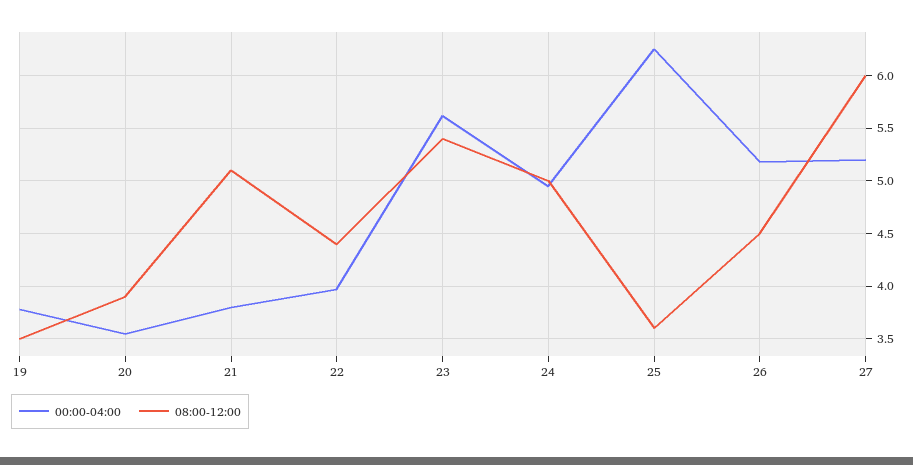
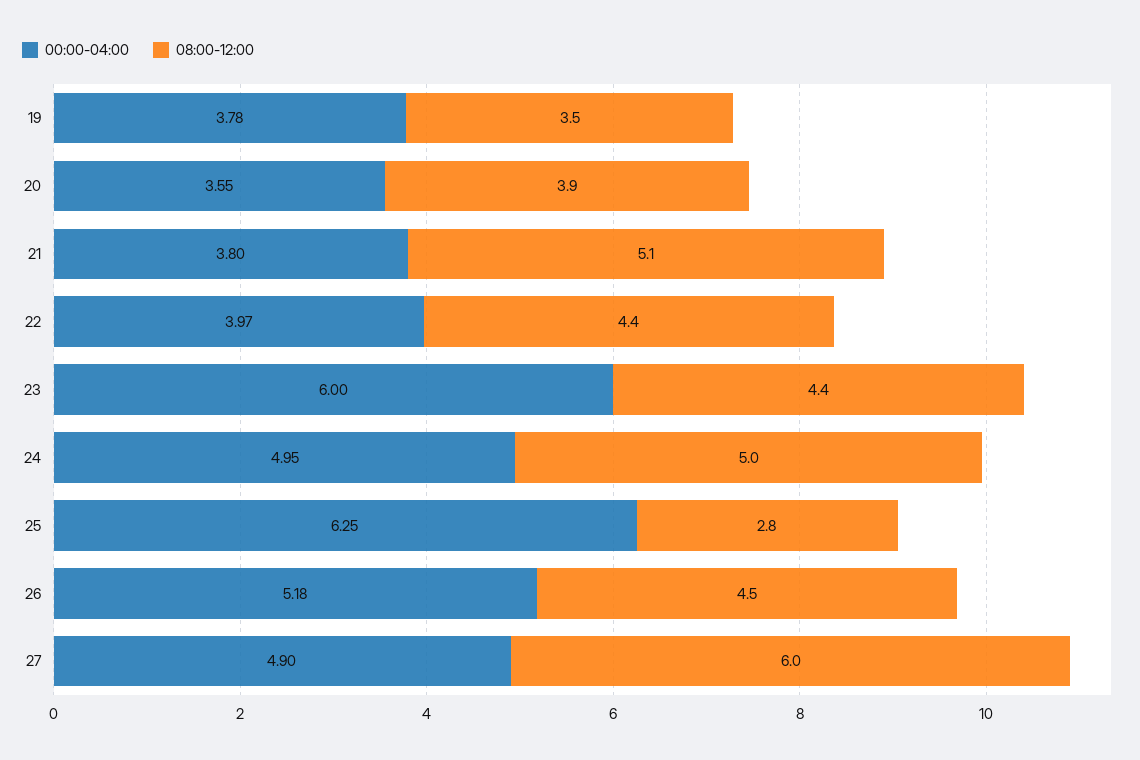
  {
    "00:00-04:00": {
      "19": 3.78,
      "20": 3.55,
      "21": 3.8,
      "22": 3.97,
-     "23": 5.6,
+     "23": 6,
      "24": 4.95,
      "25": 6.25,
      "26": 5.18,
-     "27": 5.2
+     "27": 4.9
    },
    "08:00-12:00": {
      "19": 3.5,
      "20": 3.9,
      "21": 5.1,
      "22": 4.4,
-     "23": 5.4,
+     "23": 4.4,
      "24": 5,
-     "25": 3.6,
+     "25": 2.8,
      "26": 4.5,
      "27": 6
    }
  }

